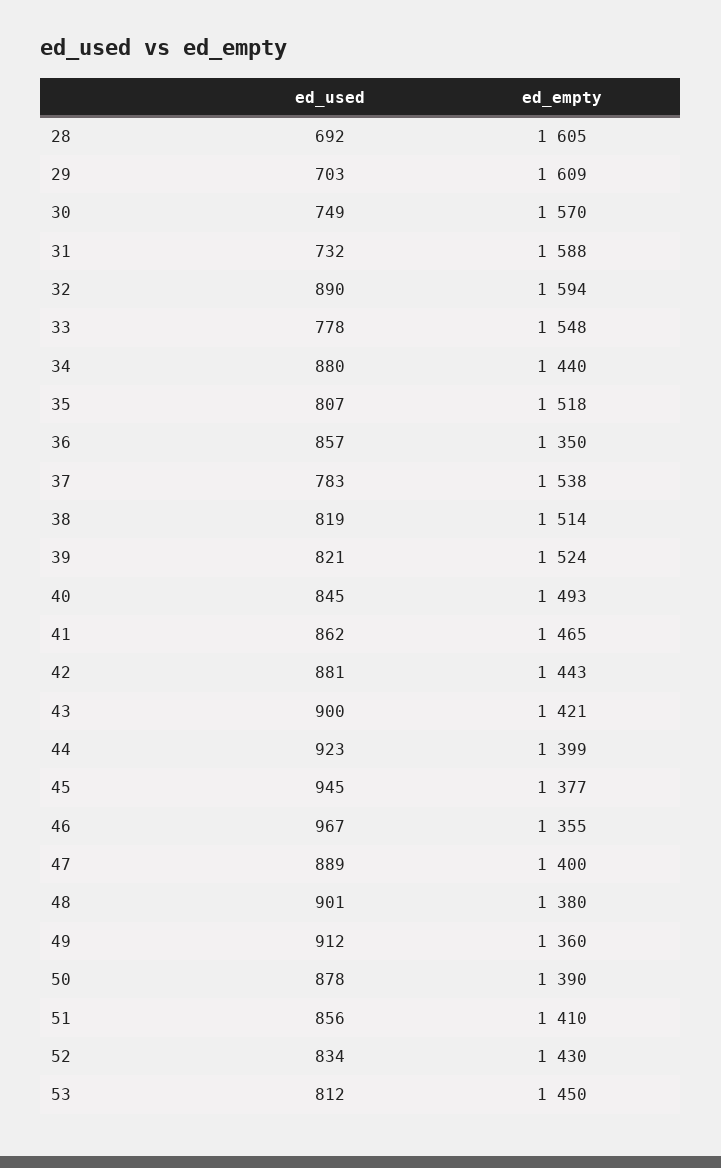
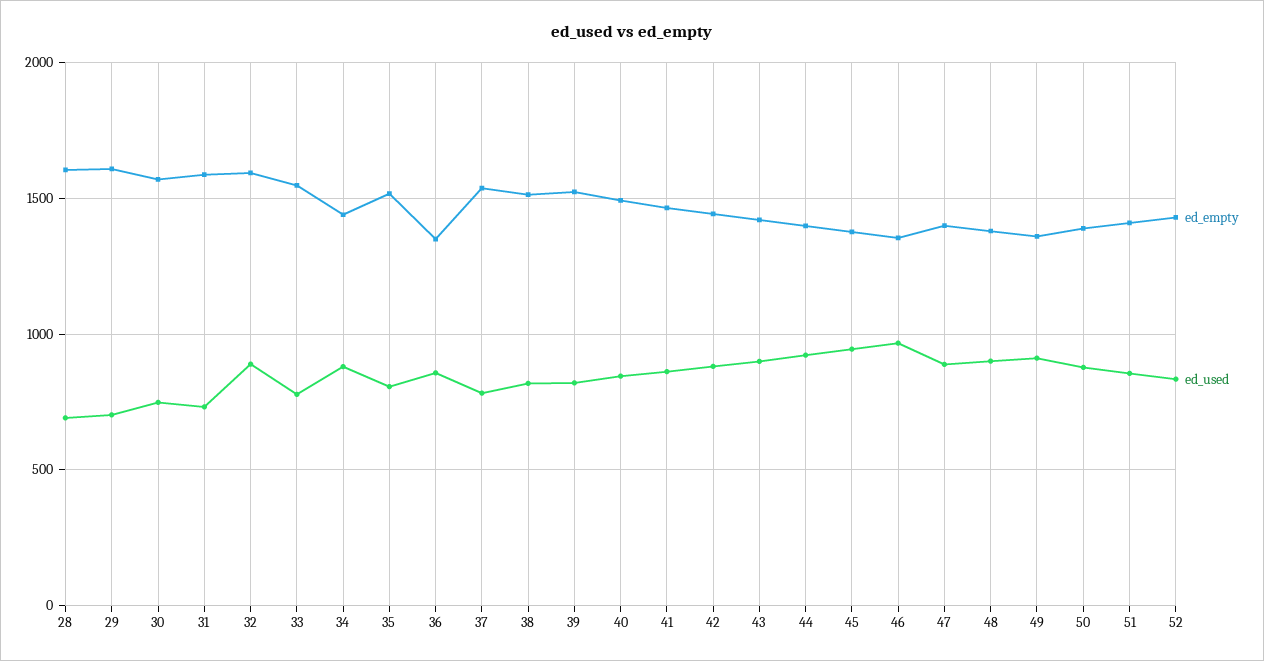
  {
    "ed_used": {
      "28": 692,
      "29": 703,
      "30": 749,
      "31": 732,
      "32": 890,
      "33": 778,
      "34": 880,
      "35": 807,
      "36": 857,
      "37": 783,
      "38": 819,
      "39": 821,
      "40": 845,
      "41": 862,
      "42": 881,
      "43": 900,
      "44": 923,
      "45": 945,
      "46": 967,
      "47": 889,
      "48": 901,
      "49": 912,
      "50": 878,
      "51": 856,
-     "52": 834,
+     "52": 834
-     "53": 812
    },
    "ed_empty": {
      "28": 1605,
      "29": 1609,
      "30": 1570,
      "31": 1588,
      "32": 1594,
      "33": 1548,
      "34": 1440,
      "35": 1518,
      "36": 1350,
      "37": 1538,
      "38": 1514,
      "39": 1524,
      "40": 1493,
      "41": 1465,
      "42": 1443,
      "43": 1421,
      "44": 1399,
      "45": 1377,
      "46": 1355,
      "47": 1400,
      "48": 1380,
      "49": 1360,
      "50": 1390,
      "51": 1410,
-     "52": 1430,
+     "52": 1430
-     "53": 1450
    }
  }

